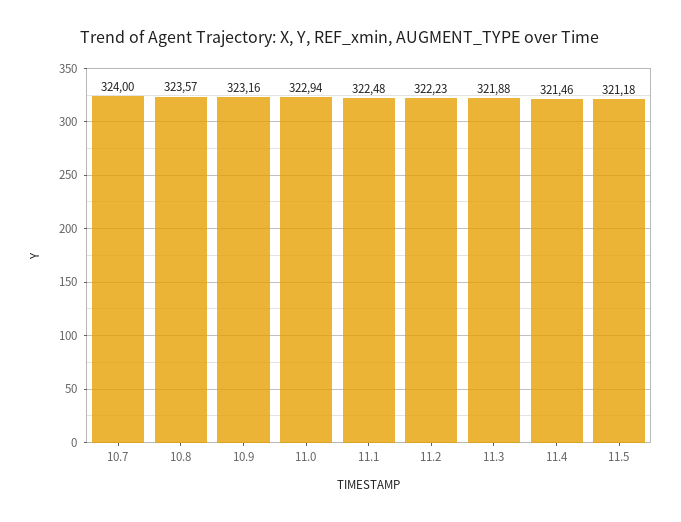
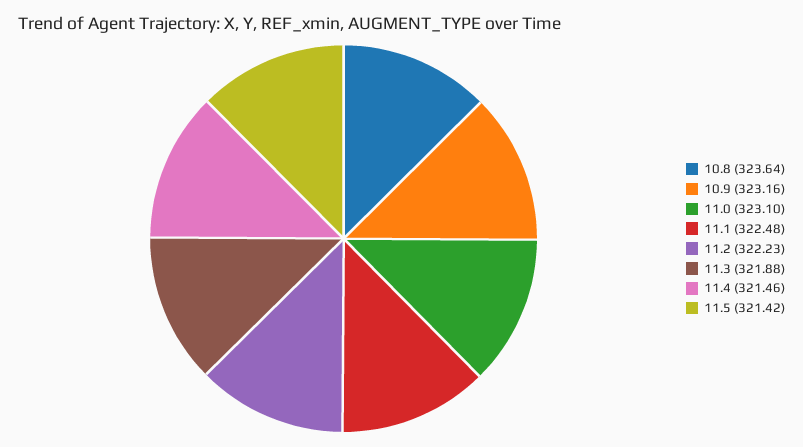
  {
-   "10.7": 324,
-   "10.8": 323.57,
+   "10.8": 323.64,
    "10.9": 323.16,
-   "11.0": 322.94,
+   "11.0": 323.1,
    "11.1": 322.48,
    "11.2": 322.23,
    "11.3": 321.88,
    "11.4": 321.46,
-   "11.5": 321.18
+   "11.5": 321.42
  }

